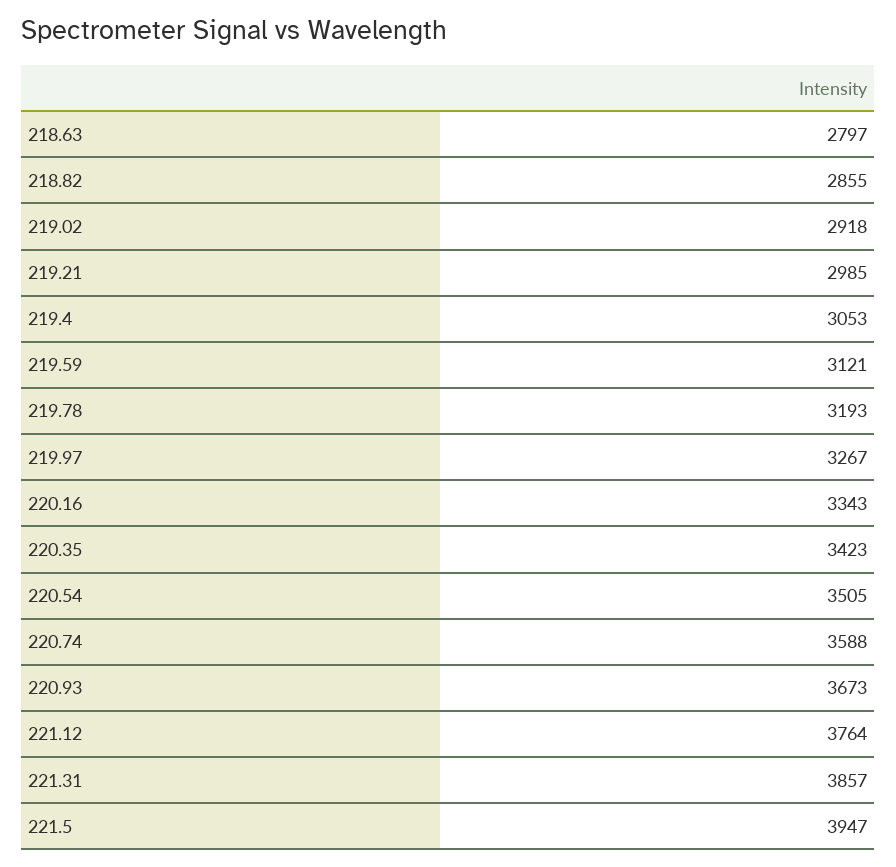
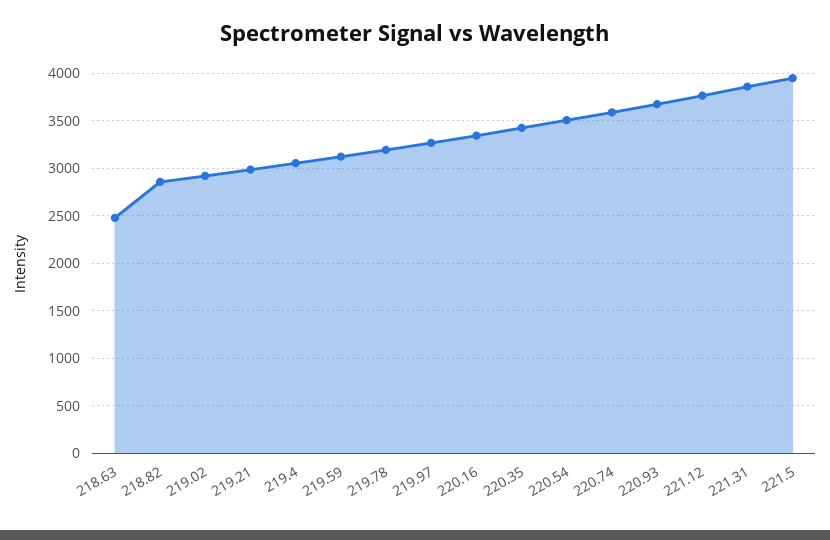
  {
-   "218.63": 2797,
+   "218.63": 2500,
    "218.82": 2855,
    "219.02": 2918,
    "219.21": 2985,
    "219.4": 3053,
    "219.59": 3121,
    "219.78": 3193,
    "219.97": 3267,
    "220.16": 3343,
    "220.35": 3423,
    "220.54": 3505,
    "220.74": 3588,
    "220.93": 3673,
    "221.12": 3764,
    "221.31": 3857,
    "221.5": 3947
  }

